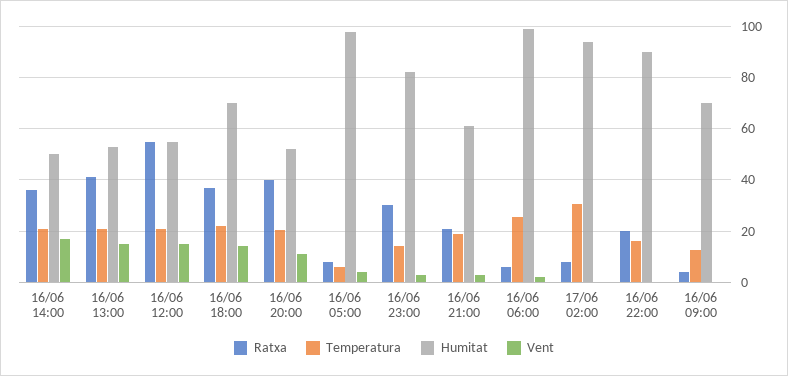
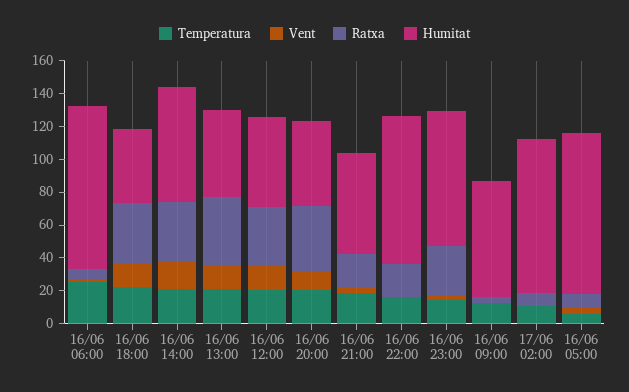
  {
    "Ratxa": {
      "16/06 14:00": 35,
      "16/06 13:00": 40,
-     "16/06 12:00": 55,
+     "16/06 12:00": 35,
      "16/06 18:00": 37.5,
      "16/06 20:00": 40,
      "16/06 05:00": 7.5,
      "16/06 23:00": 30,
      "16/06 21:00": 20,
      "16/06 06:00": 5,
      "17/06 02:00": 7.5,
      "16/06 22:00": 20,
      "16/06 09:00": 5
    },
    "Temperatura": {
      "16/06 14:00": 20,
      "16/06 13:00": 20,
      "16/06 12:00": 20,
      "16/06 18:00": 22.5,
      "16/06 20:00": 20,
      "16/06 05:00": 5,
      "16/06 23:00": 15,
      "16/06 21:00": 17.5,
      "16/06 06:00": 25,
-     "17/06 02:00": 30,
+     "17/06 02:00": 10,
      "16/06 22:00": 15,
      "16/06 09:00": 12.5
    },
    "Humitat": {
-     "16/06 14:00": 50,
+     "16/06 14:00": 70,
      "16/06 13:00": 52.5,
      "16/06 12:00": 55,
-     "16/06 18:00": 70,
+     "16/06 18:00": 45,
      "16/06 20:00": 52.5,
      "16/06 05:00": 97.5,
      "16/06 23:00": 82.5,
      "16/06 21:00": 60,
      "16/06 06:00": 100,
      "17/06 02:00": 95,
      "16/06 22:00": 90,
      "16/06 09:00": 70
    },
    "Vent": {
      "16/06 14:00": 17.5,
      "16/06 13:00": 15,
      "16/06 12:00": 15,
      "16/06 18:00": 15,
      "16/06 20:00": 10,
      "16/06 05:00": 5,
      "16/06 23:00": 2.5,
      "16/06 21:00": 2.5,
      "16/06 06:00": 2.5,
      "17/06 02:00": 0,
      "16/06 22:00": 0,
      "16/06 09:00": 0
    }
  }

